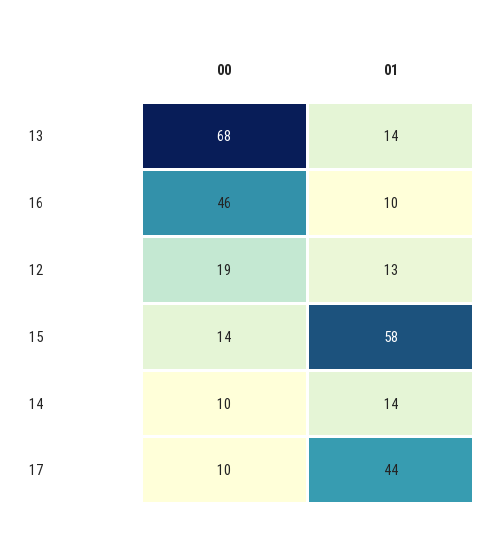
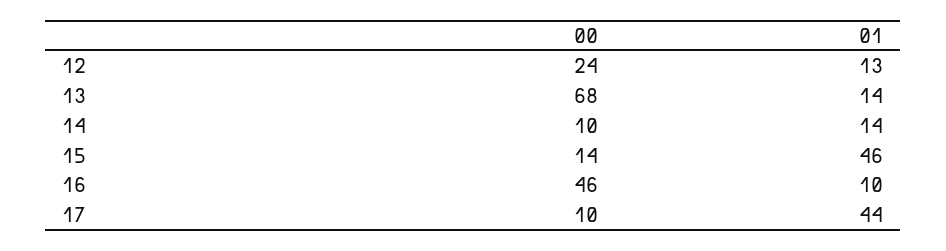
  {
    "00": {
      "13": 68,
      "16": 46,
-     "12": 19,
+     "12": 24,
      "15": 14,
      "14": 10,
      "17": 10
    },
    "01": {
      "13": 14,
      "16": 10,
      "12": 13,
-     "15": 58,
+     "15": 46,
      "14": 14,
      "17": 44
    }
  }

